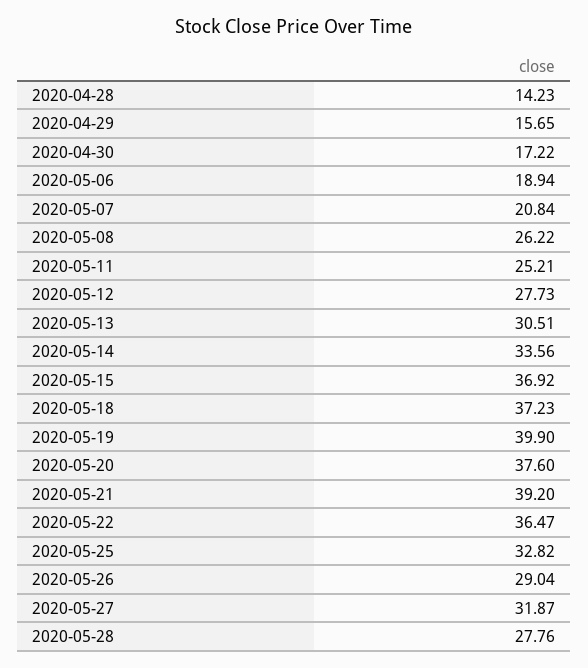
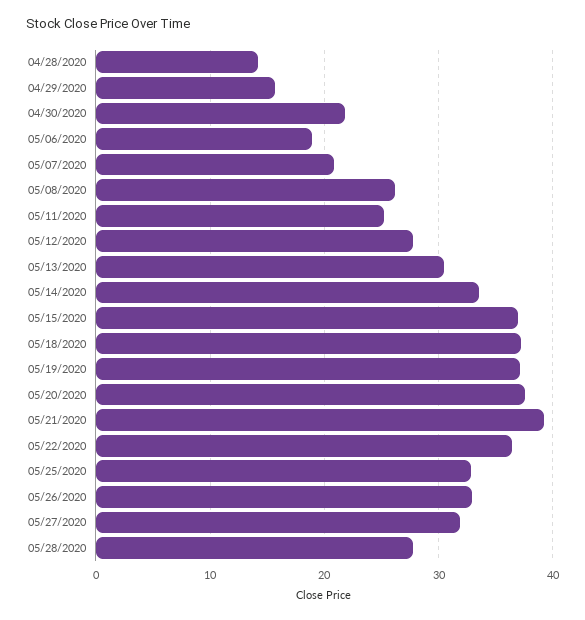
  {
    "2020-04-28": 14.23,
    "2020-04-29": 15.65,
-   "2020-04-30": 17.22,
+   "2020-04-30": 22,
    "2020-05-06": 18.94,
    "2020-05-07": 20.84,
    "2020-05-08": 26.22,
    "2020-05-11": 25.21,
    "2020-05-12": 27.73,
    "2020-05-13": 30.51,
    "2020-05-14": 33.56,
    "2020-05-15": 36.92,
    "2020-05-18": 37.23,
-   "2020-05-19": 39.9,
+   "2020-05-19": 37,
    "2020-05-20": 37.6,
    "2020-05-21": 39.2,
    "2020-05-22": 36.47,
    "2020-05-25": 32.82,
-   "2020-05-26": 29.04,
+   "2020-05-26": 33,
    "2020-05-27": 31.87,
    "2020-05-28": 27.76
  }

